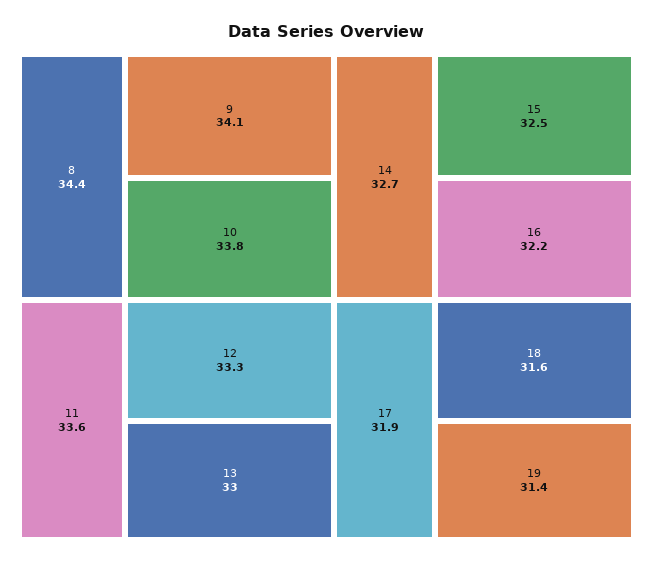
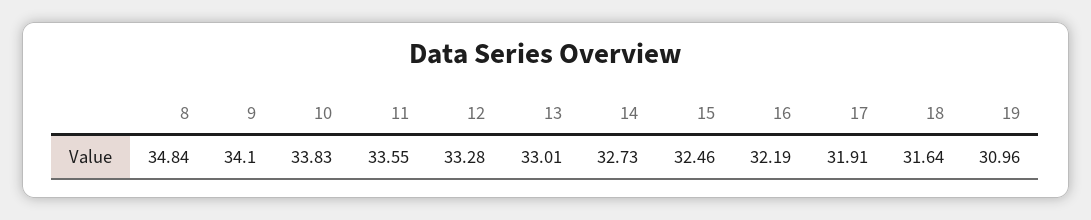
  {
-   "8": 34.4,
+   "8": 34.84,
    "9": 34.1,
    "10": 33.83,
    "11": 33.55,
    "12": 33.28,
    "13": 33.01,
    "14": 32.73,
    "15": 32.46,
    "16": 32.19,
    "17": 31.91,
    "18": 31.64,
-   "19": 31.4
+   "19": 30.96
  }

